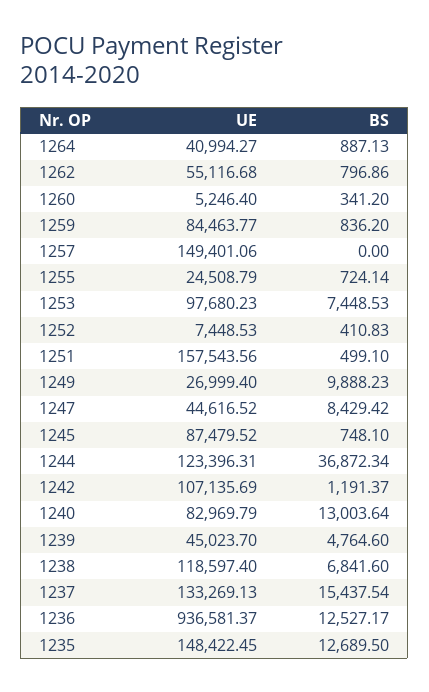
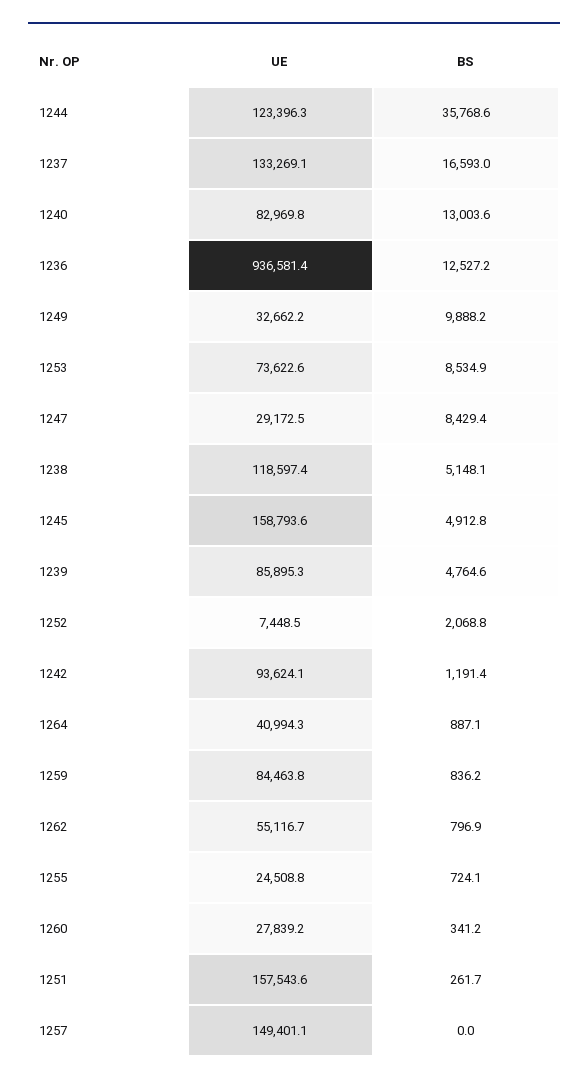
  {
    "UE": {
      "1264": 40994.27,
      "1262": 55116.68,
-     "1260": 5246.4,
+     "1260": 27839.2,
      "1259": 84463.77,
      "1257": 149401.06,
      "1255": 24508.79,
-     "1253": 97680.23,
+     "1253": 73622.6,
      "1252": 7448.53,
      "1251": 157543.56,
-     "1249": 26999.4,
+     "1249": 32662.2,
-     "1247": 44616.52,
+     "1247": 29172.5,
-     "1245": 87479.52,
+     "1245": 158793.6,
      "1244": 123396.31,
-     "1242": 107135.69,
+     "1242": 93624.1,
      "1240": 82969.79,
-     "1239": 45023.7,
+     "1239": 85895.3,
      "1238": 118597.4,
      "1237": 133269.13,
-     "1236": 936581.37,
+     "1236": 936581.37
-     "1235": 148422.45
    },
    "BS": {
      "1264": 887.13,
      "1262": 796.86,
      "1260": 341.2,
      "1259": 836.2,
      "1257": 0,
      "1255": 724.14,
-     "1253": 7448.53,
+     "1253": 8534.9,
-     "1252": 410.83,
+     "1252": 2068.8,
-     "1251": 499.1,
+     "1251": 261.7,
      "1249": 9888.23,
      "1247": 8429.42,
-     "1245": 748.1,
+     "1245": 4912.8,
-     "1244": 36872.34,
+     "1244": 35768.6,
      "1242": 1191.37,
      "1240": 13003.64,
      "1239": 4764.6,
-     "1238": 6841.6,
+     "1238": 5148.1,
-     "1237": 15437.54,
+     "1237": 16593,
-     "1236": 12527.17,
+     "1236": 12527.17
-     "1235": 12689.5
    }
  }

